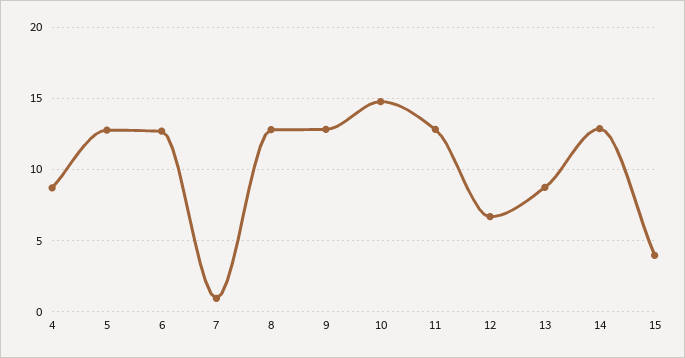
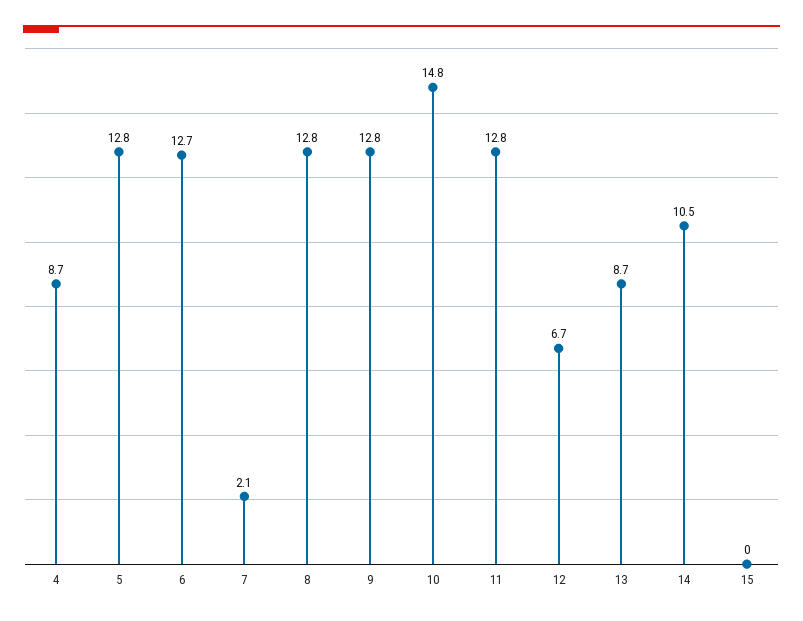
  {
    "4": 8.7,
    "5": 12.8,
    "6": 12.7,
-   "7": 1,
+   "7": 2.1,
    "8": 12.8,
    "9": 12.8,
    "10": 14.8,
    "11": 12.8,
    "12": 6.7,
    "13": 8.7,
-   "14": 13,
+   "14": 10.5,
-   "15": 4
+   "15": 0
  }

